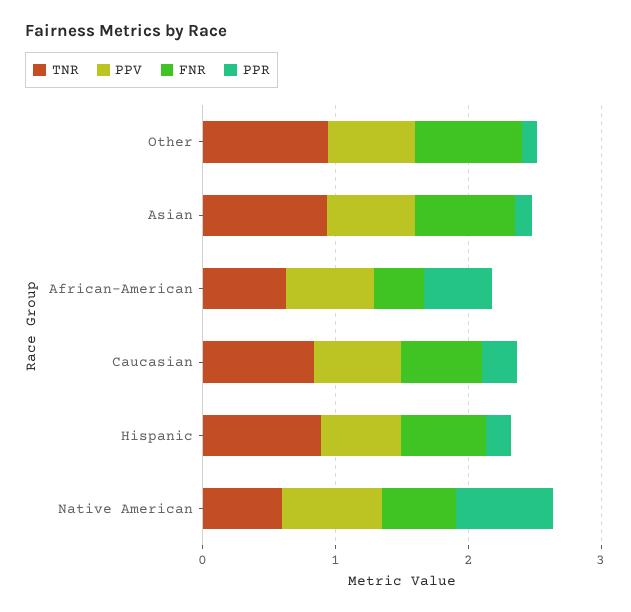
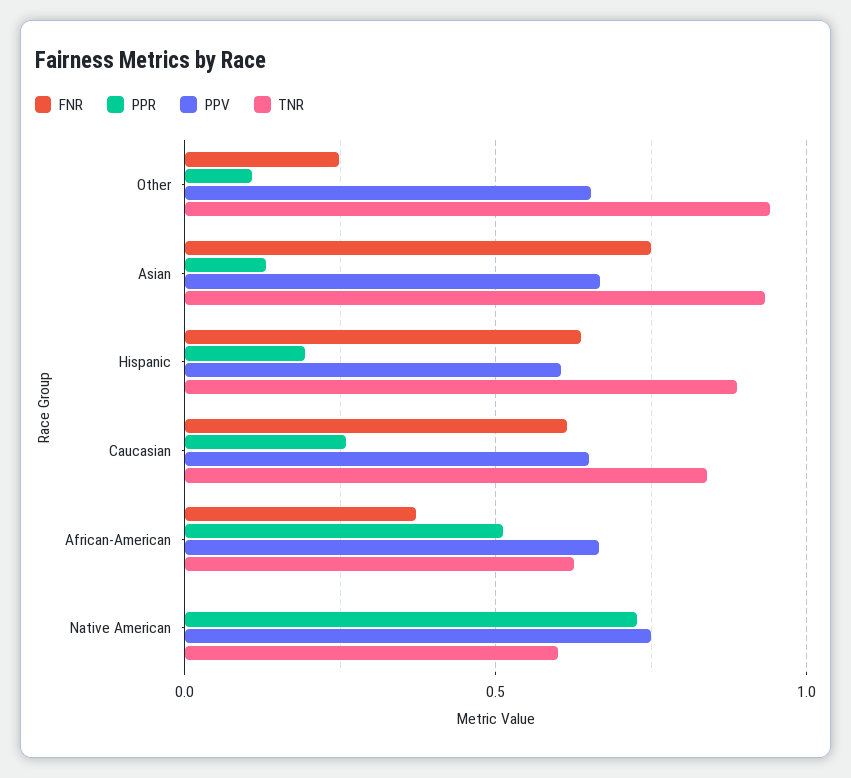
  {
    "TNR": {
      "Other": 0.95,
      "Asian": 0.95,
      "African-American": 0.65,
      "Caucasian": 0.85,
      "Hispanic": 0.9,
      "Native American": 0.6
    },
    "PPV": {
      "Other": 0.65,
      "Asian": 0.65,
      "African-American": 0.65,
      "Caucasian": 0.65,
      "Hispanic": 0.6,
      "Native American": 0.75
    },
    "FNR": {
-     "Other": 0.8,
+     "Other": 0.25,
      "Asian": 0.75,
      "African-American": 0.35,
      "Caucasian": 0.6,
      "Hispanic": 0.65,
-     "Native American": 0.6
+     "Native American": 0
    },
    "PPR": {
      "Other": 0.1,
      "Asian": 0.15,
      "African-American": 0.5,
      "Caucasian": 0.25,
      "Hispanic": 0.2,
      "Native American": 0.75
    }
  }

